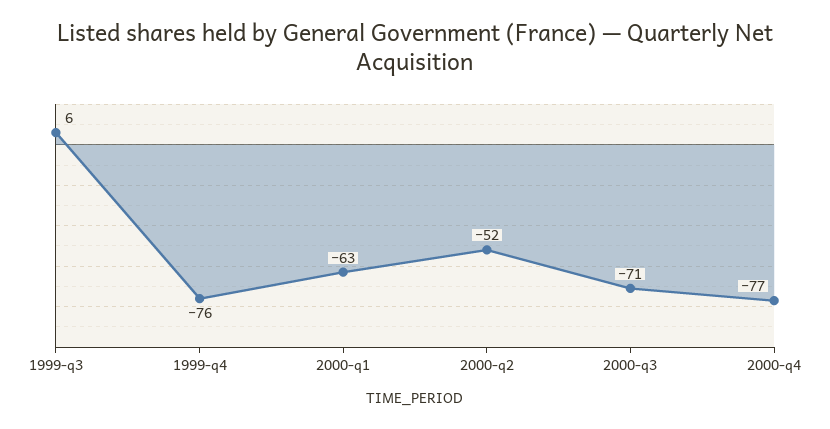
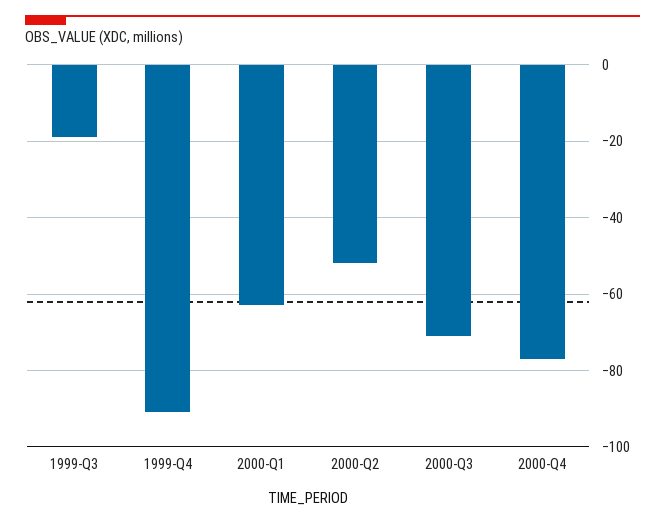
  {
-   "1999-q3": 6,
+   "1999-q3": -20,
-   "1999-q4": -76,
+   "1999-q4": -90,
    "2000-q1": -63,
    "2000-q2": -52,
    "2000-q3": -71,
    "2000-q4": -77
  }

